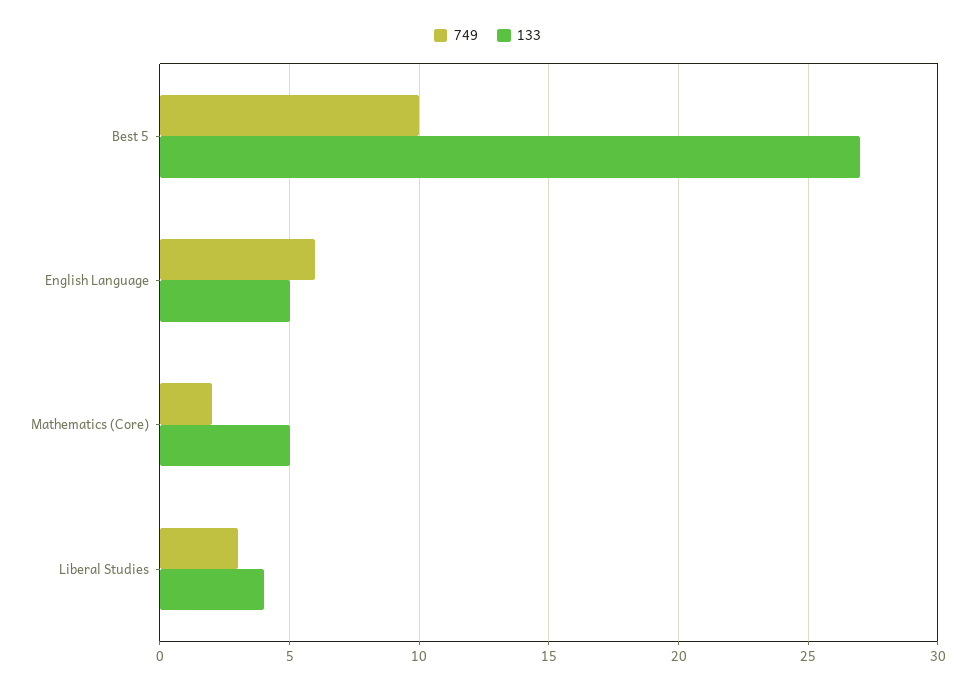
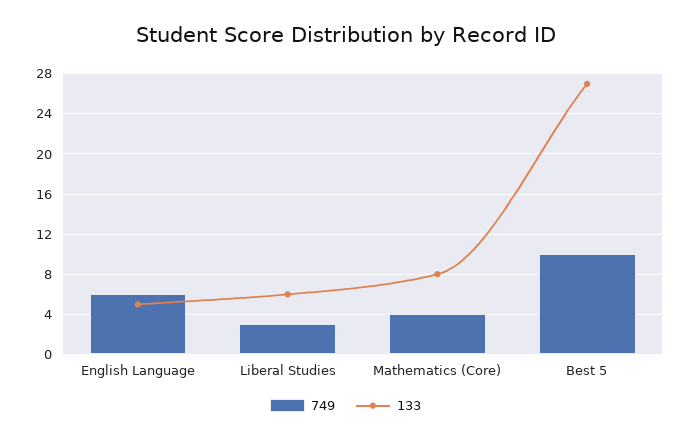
  {
    "749": {
      "Best 5": 10,
      "English Language": 6,
-     "Mathematics (Core)": 2,
+     "Mathematics (Core)": 4,
      "Liberal Studies": 3
    },
    "133": {
      "Best 5": 27,
      "English Language": 5,
-     "Mathematics (Core)": 5,
+     "Mathematics (Core)": 8,
-     "Liberal Studies": 4
+     "Liberal Studies": 6
    }
  }

